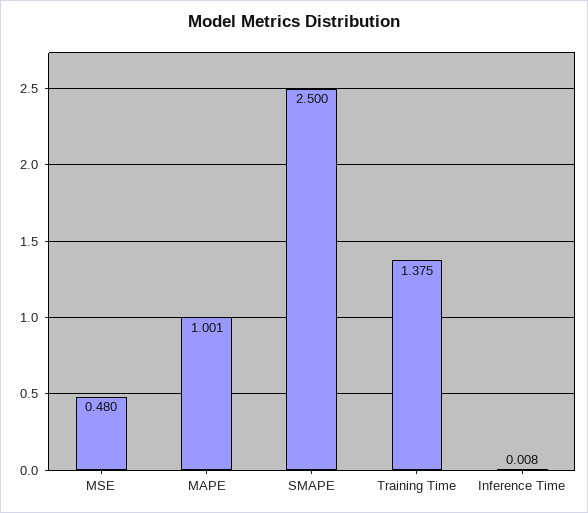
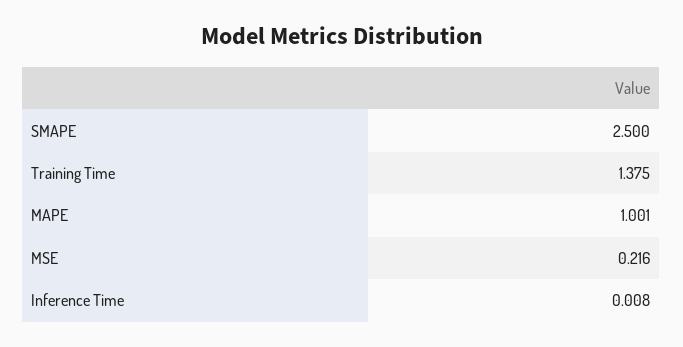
  {
-   "MSE": 0.48,
+   "MSE": 0.216,
    "MAPE": 1.001,
    "SMAPE": 2.5,
    "Training Time": 1.375,
    "Inference Time": 0.008
  }

